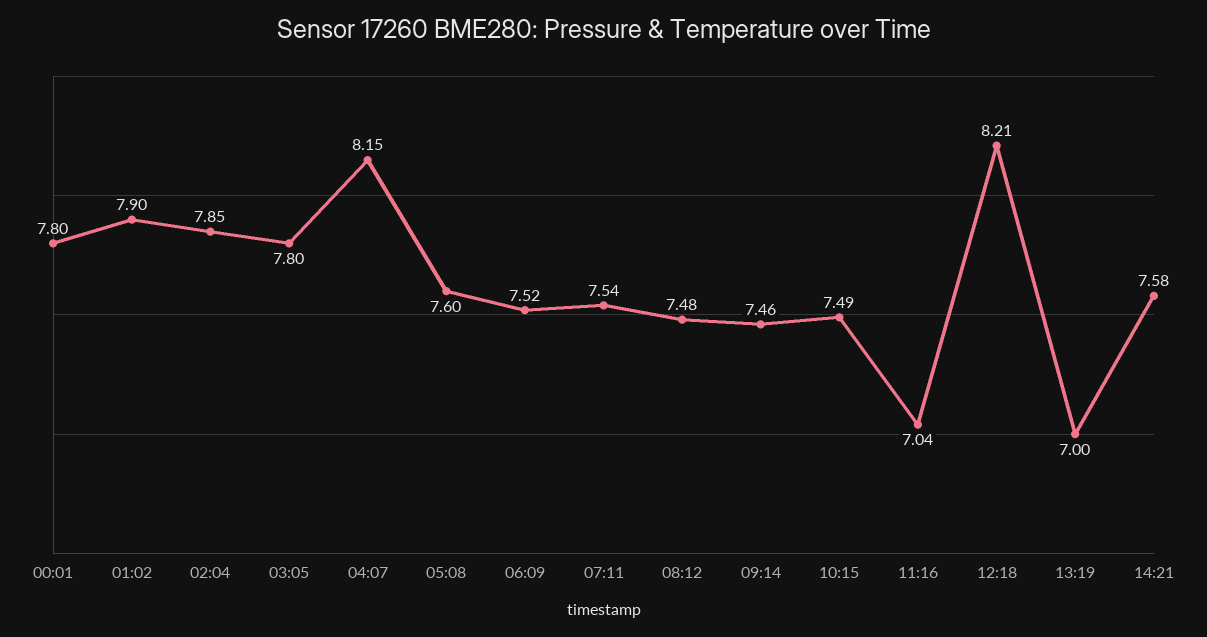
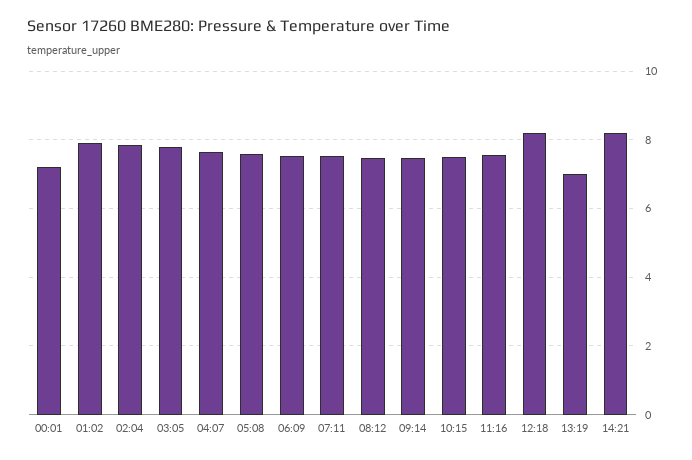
  {
-   "00:01": 7.8,
+   "00:01": 7.2,
    "01:02": 7.9,
    "02:04": 7.85,
    "03:05": 7.8,
-   "04:07": 8.15,
+   "04:07": 7.6,
    "05:08": 7.6,
    "06:09": 7.52,
    "07:11": 7.54,
    "08:12": 7.48,
    "09:14": 7.46,
    "10:15": 7.49,
-   "11:16": 7.04,
+   "11:16": 7.6,
    "12:18": 8.21,
    "13:19": 7,
-   "14:21": 7.58
+   "14:21": 8.2
  }

